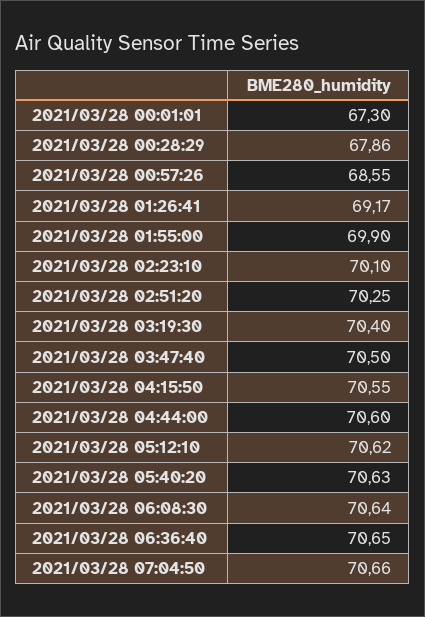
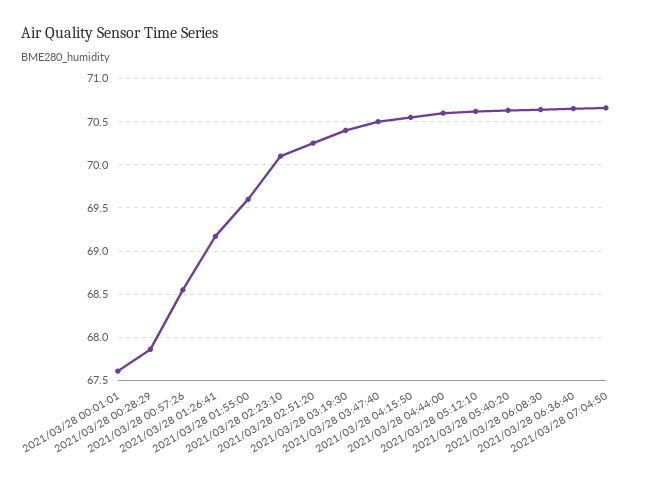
  {
-   "2021/03/28 00:01:01": 67.3,
+   "2021/03/28 00:01:01": 67.6,
    "2021/03/28 00:28:29": 67.86,
    "2021/03/28 00:57:26": 68.55,
    "2021/03/28 01:26:41": 69.17,
-   "2021/03/28 01:55:00": 69.9,
+   "2021/03/28 01:55:00": 69.6,
    "2021/03/28 02:23:10": 70.1,
    "2021/03/28 02:51:20": 70.25,
    "2021/03/28 03:19:30": 70.4,
    "2021/03/28 03:47:40": 70.5,
    "2021/03/28 04:15:50": 70.55,
    "2021/03/28 04:44:00": 70.6,
    "2021/03/28 05:12:10": 70.62,
    "2021/03/28 05:40:20": 70.63,
    "2021/03/28 06:08:30": 70.64,
    "2021/03/28 06:36:40": 70.65,
    "2021/03/28 07:04:50": 70.66
  }

